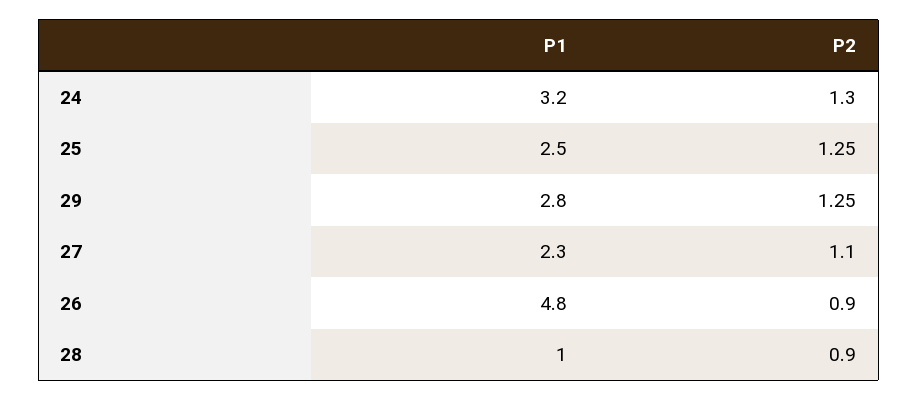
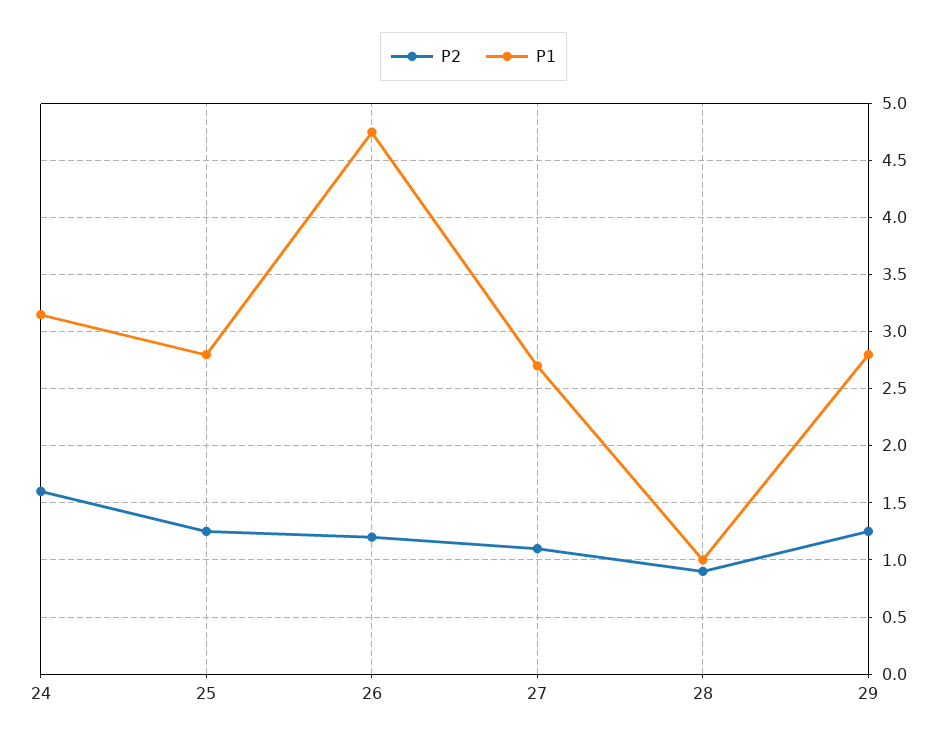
  {
    "P1": {
      "24": 3.2,
-     "25": 2.5,
+     "25": 2.8,
      "29": 2.8,
-     "27": 2.3,
+     "27": 2.7,
      "26": 4.8,
      "28": 1
    },
    "P2": {
-     "24": 1.3,
+     "24": 1.6,
      "25": 1.25,
      "29": 1.25,
      "27": 1.1,
-     "26": 0.9,
+     "26": 1.2,
      "28": 0.9
    }
  }

